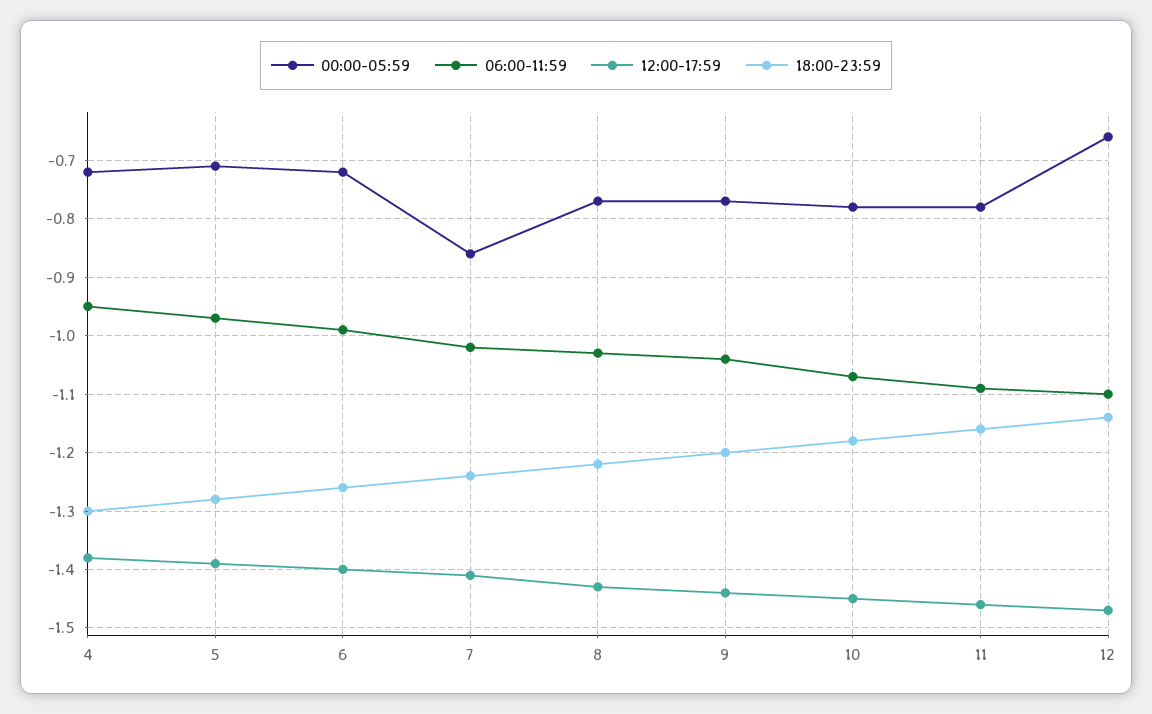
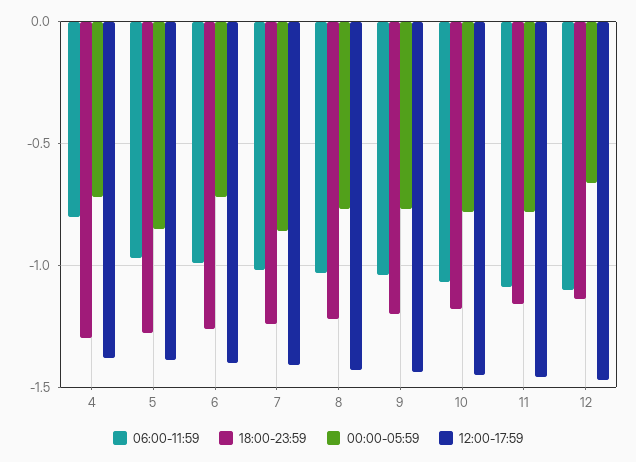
  {
    "00:00-05:59": {
      "4": -0.7,
-     "5": -0.7,
+     "5": -0.85,
      "6": -0.7,
      "7": -0.85,
      "8": -0.75,
      "9": -0.75,
      "10": -0.8,
      "11": -0.8,
      "12": -0.65
    },
    "06:00-11:59": {
-     "4": -0.95,
+     "4": -0.8,
      "5": -0.95,
      "6": -1,
      "7": -1,
      "8": -1.05,
      "9": -1.05,
      "10": -1.05,
      "11": -1.1,
      "12": -1.1
    },
    "12:00-17:59": {
      "4": -1.4,
      "5": -1.4,
      "6": -1.4,
      "7": -1.4,
      "8": -1.45,
      "9": -1.45,
      "10": -1.45,
      "11": -1.45,
      "12": -1.45
    },
    "18:00-23:59": {
      "4": -1.3,
      "5": -1.3,
      "6": -1.25,
      "7": -1.25,
      "8": -1.2,
      "9": -1.2,
      "10": -1.2,
      "11": -1.15,
      "12": -1.15
    }
  }

